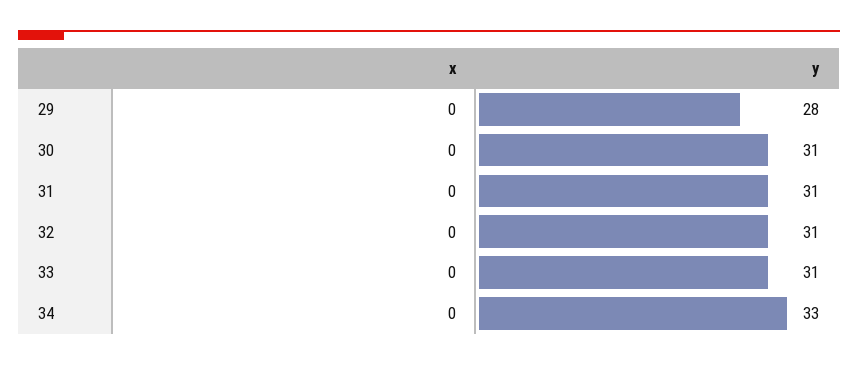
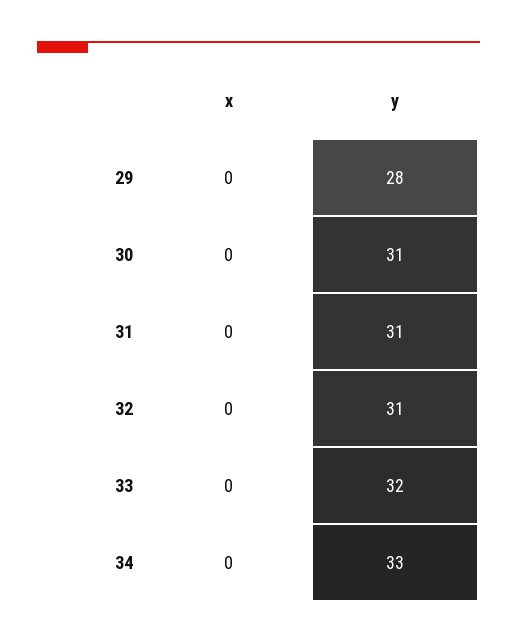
  {
    "x": {
      "29": 0,
      "30": 0,
      "31": 0,
      "32": 0,
      "33": 0,
      "34": 0
    },
    "y": {
      "29": 28,
      "30": 31,
      "31": 31,
      "32": 31,
-     "33": 31,
+     "33": 32,
      "34": 33
    }
  }

